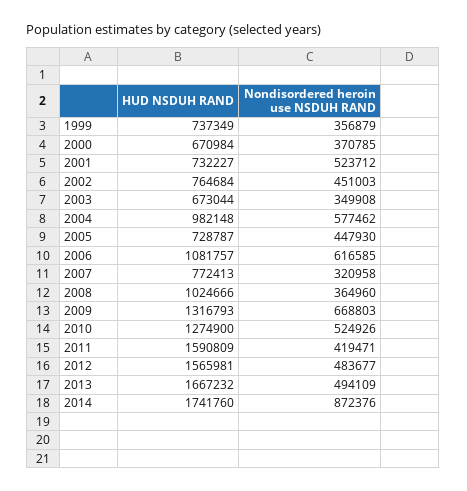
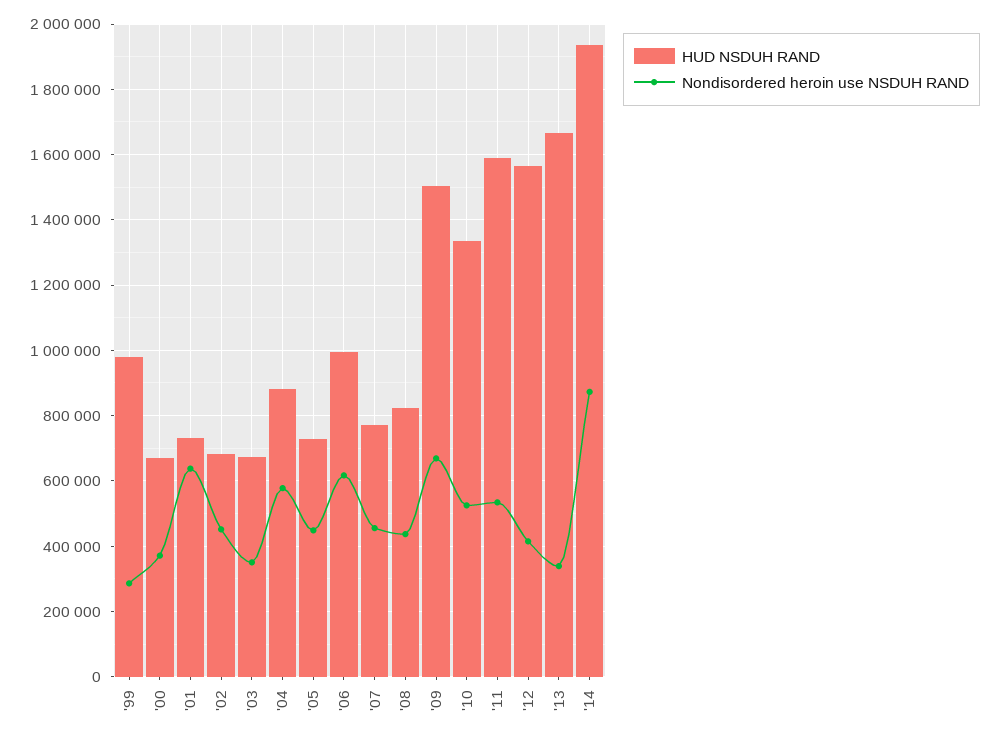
  {
    "HUD NSDUH RAND": {
-     "1999": 737349,
+     "1999": 980000,
      "2000": 670984,
      "2001": 732227,
-     "2002": 764684,
+     "2002": 680000,
      "2003": 673044,
-     "2004": 982148,
+     "2004": 880000,
      "2005": 728787,
-     "2006": 1081757,
+     "2006": 1000000,
      "2007": 772413,
-     "2008": 1024666,
+     "2008": 820000,
-     "2009": 1316793,
+     "2009": 1500000,
-     "2010": 1274900,
+     "2010": 1340000,
      "2011": 1590809,
      "2012": 1565981,
      "2013": 1667232,
-     "2014": 1741760
+     "2014": 1940000
    },
    "Nondisordered heroin use NSDUH RAND": {
-     "1999": 356879,
+     "1999": 280000,
      "2000": 370785,
-     "2001": 523712,
+     "2001": 640000,
      "2002": 451003,
      "2003": 349908,
      "2004": 577462,
      "2005": 447930,
      "2006": 616585,
-     "2007": 320958,
+     "2007": 460000,
-     "2008": 364960,
+     "2008": 440000,
      "2009": 668803,
      "2010": 524926,
-     "2011": 419471,
+     "2011": 540000,
-     "2012": 483677,
+     "2012": 420000,
-     "2013": 494109,
+     "2013": 340000,
      "2014": 872376
    }
  }

